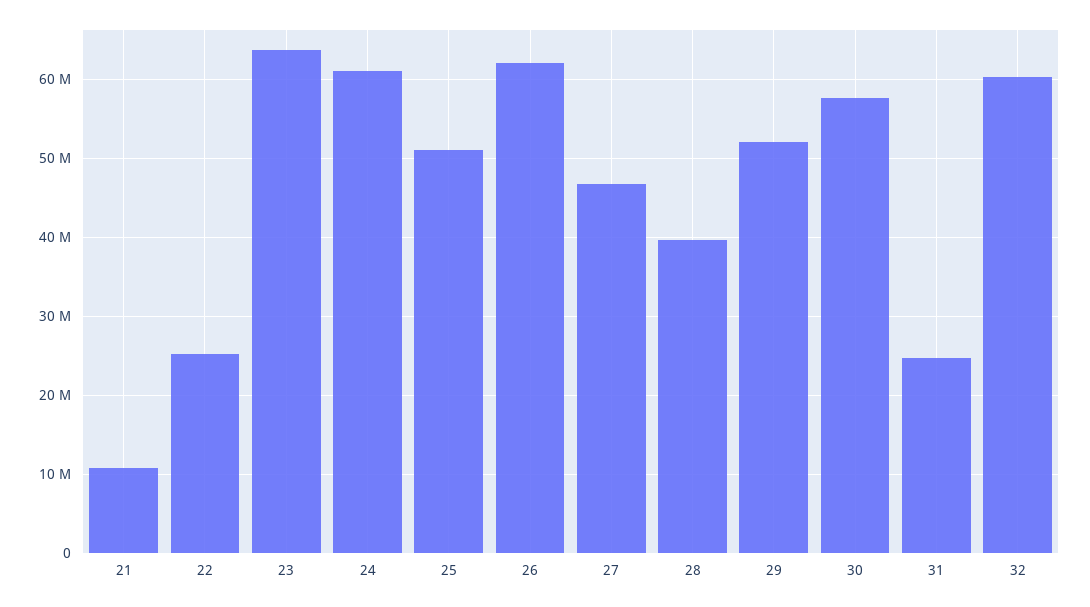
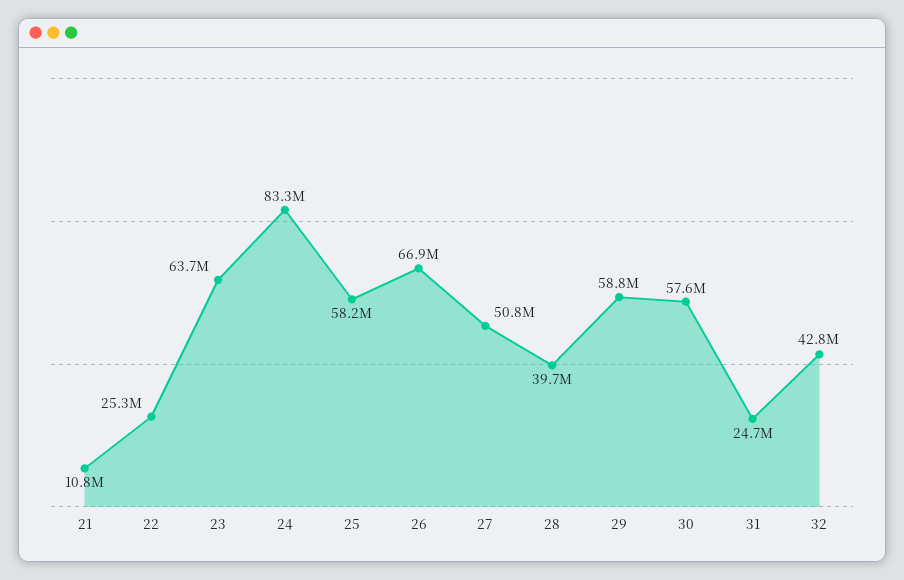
  {
    "21": 10800000,
    "22": 25300000,
    "23": 63700000,
-   "24": 61000000,
+   "24": 83300000,
-   "25": 51000000,
+   "25": 58200000,
-   "26": 62000000,
+   "26": 66900000,
-   "27": 47000000,
+   "27": 50800000,
    "28": 39700000,
-   "29": 52000000,
+   "29": 58800000,
    "30": 57600000,
    "31": 24700000,
-   "32": 60000000
+   "32": 42800000
  }

